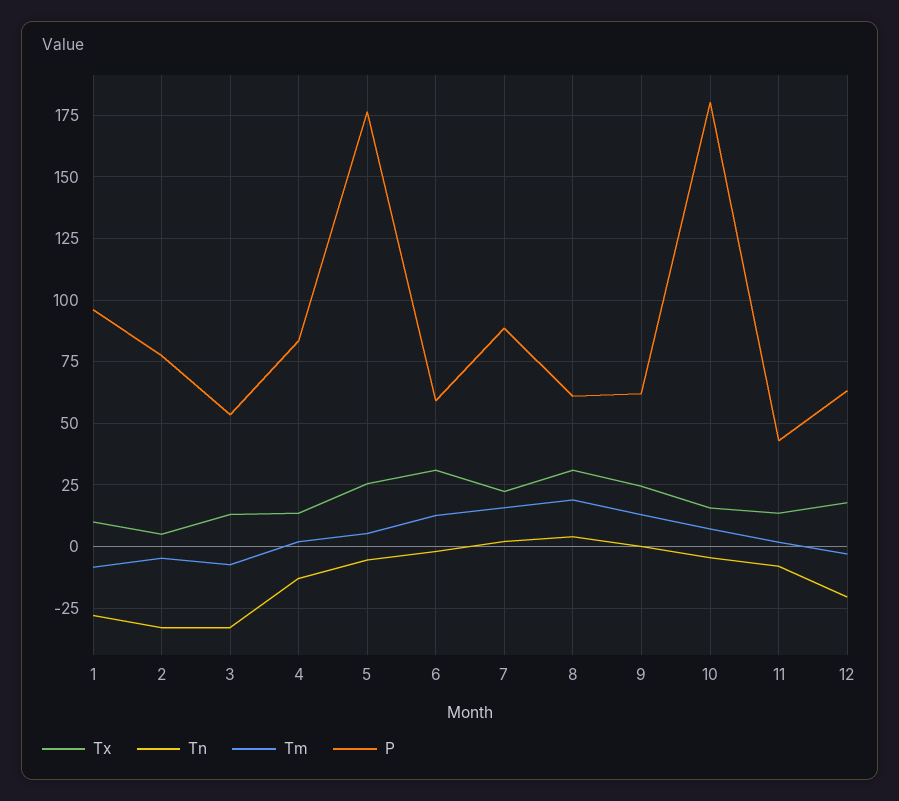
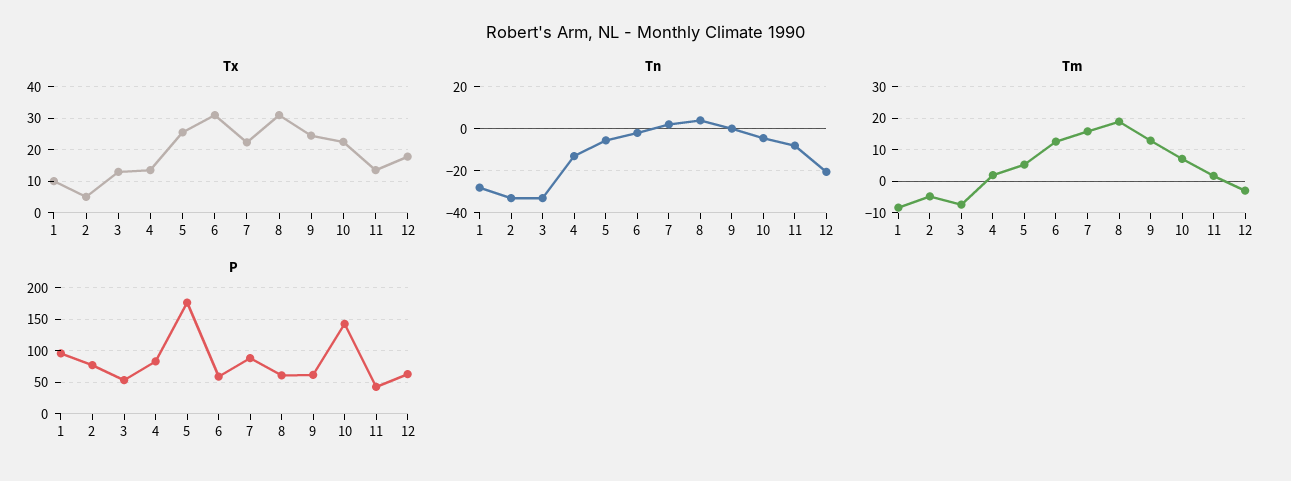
  {
    "Tx": {
      "1": 10,
      "2": 6,
      "3": 14,
      "4": 14,
      "5": 26,
      "6": 32,
      "7": 22,
      "8": 32,
      "9": 24,
-     "10": 15,
+     "10": 22,
      "11": 14,
      "12": 18
    },
    "Tn": {
      "1": -27.5,
      "2": -32.5,
      "3": -32.5,
      "4": -12.5,
      "5": -5,
      "6": -2.5,
      "7": 2.5,
      "8": 5,
      "9": 0,
      "10": -5,
      "11": -7.5,
      "12": -20
    },
    "Tm": {
      "1": -8,
      "2": -4,
      "3": -8,
      "4": 2,
      "5": 6,
      "6": 12,
      "7": 16,
      "8": 18,
      "9": 12,
      "10": 8,
      "11": 2,
      "12": -4
    },
    "P": {
      "1": 95,
      "2": 77.5,
      "3": 52.5,
      "4": 82.5,
      "5": 177.5,
      "6": 60,
      "7": 87.5,
      "8": 60,
      "9": 62.5,
-     "10": 180,
+     "10": 140,
      "11": 42.5,
      "12": 62.5
    }
  }

